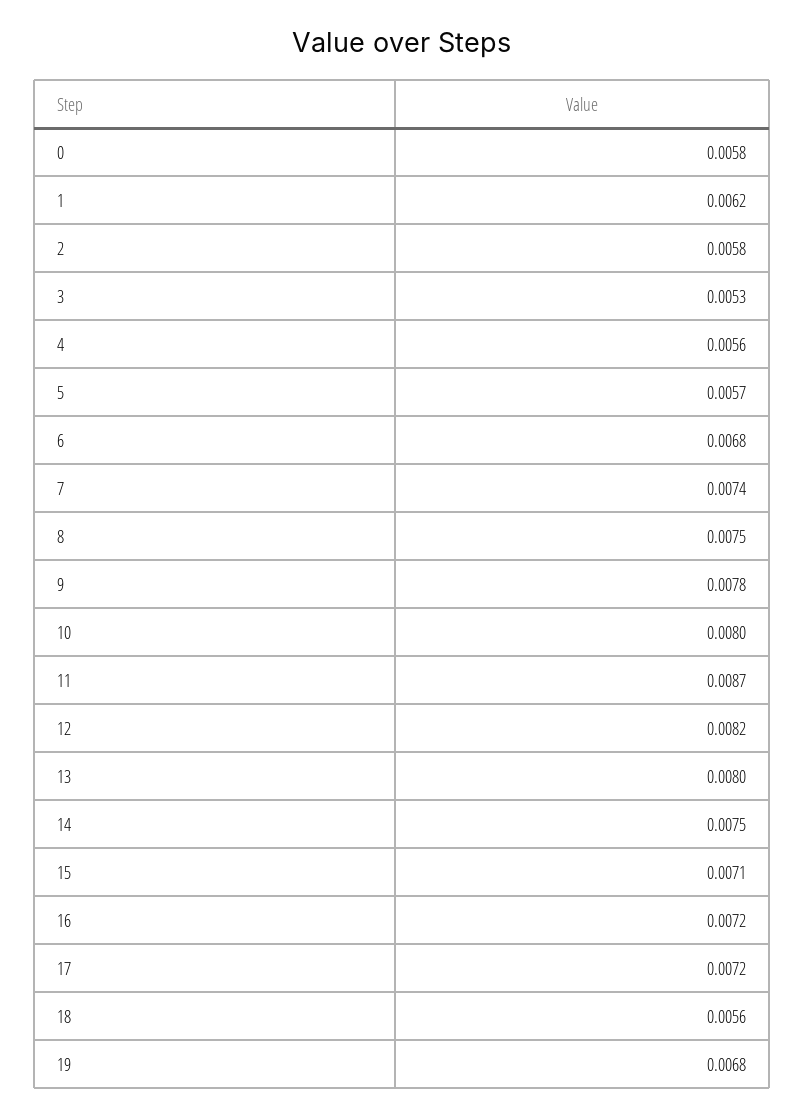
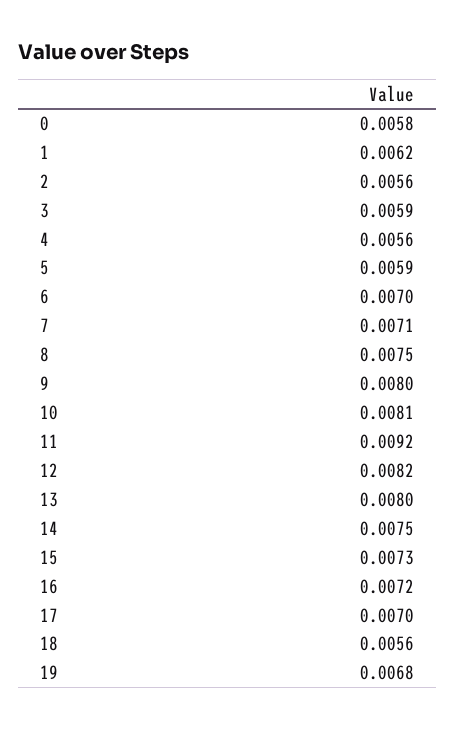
  {
    "0": 0.0058,
    "1": 0.0062,
-   "2": 0.0058,
+   "2": 0.0056,
-   "3": 0.0053,
+   "3": 0.0059,
    "4": 0.0056,
-   "5": 0.0057,
+   "5": 0.0059,
-   "6": 0.0068,
+   "6": 0.007,
-   "7": 0.0074,
+   "7": 0.0071,
    "8": 0.0075,
-   "9": 0.0078,
+   "9": 0.008,
-   "10": 0.008,
+   "10": 0.0081,
-   "11": 0.0087,
+   "11": 0.0092,
    "12": 0.0082,
    "13": 0.008,
    "14": 0.0075,
-   "15": 0.0071,
+   "15": 0.0073,
    "16": 0.0072,
-   "17": 0.0072,
+   "17": 0.007,
    "18": 0.0056,
    "19": 0.0068
  }

